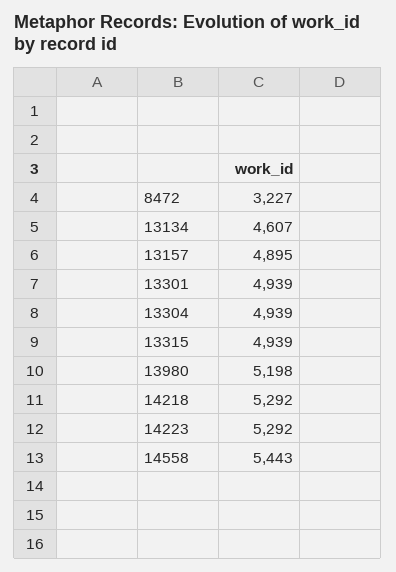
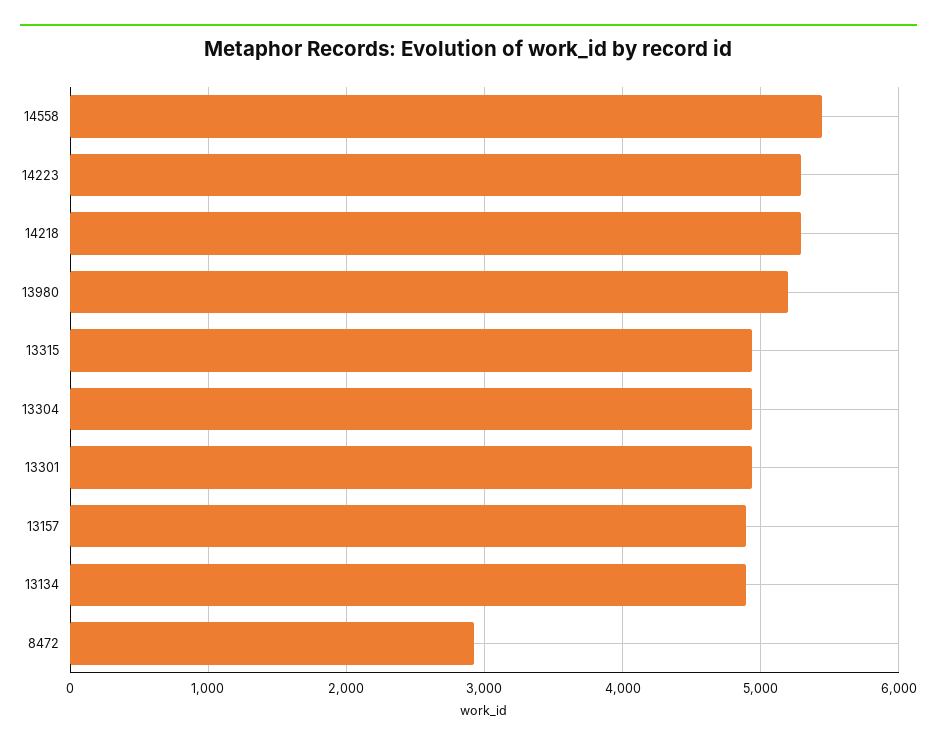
  {
-   "8472": 3227,
+   "8472": 2900,
-   "13134": 4607,
+   "13134": 4900,
    "13157": 4895,
    "13301": 4939,
    "13304": 4939,
    "13315": 4939,
    "13980": 5198,
    "14218": 5292,
    "14223": 5292,
    "14558": 5443
  }

